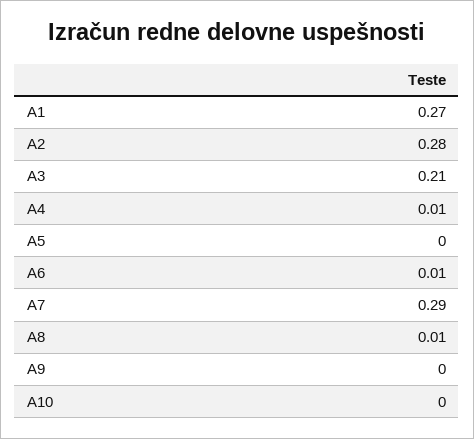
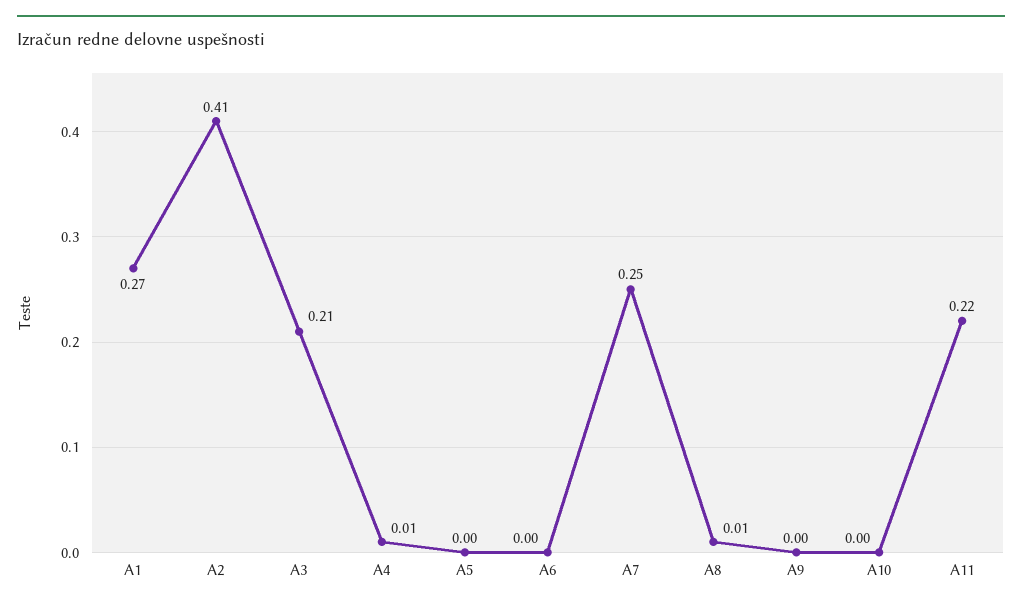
  {
    "A1": 0.27,
-   "A2": 0.28,
+   "A2": 0.41,
    "A3": 0.21,
    "A4": 0.01,
    "A5": 0,
-   "A6": 0.01,
+   "A6": 0,
-   "A7": 0.29,
+   "A7": 0.25,
    "A8": 0.01,
    "A9": 0,
-   "A10": 0
+   "A10": 0,
+   "A11": 0.22
  }

